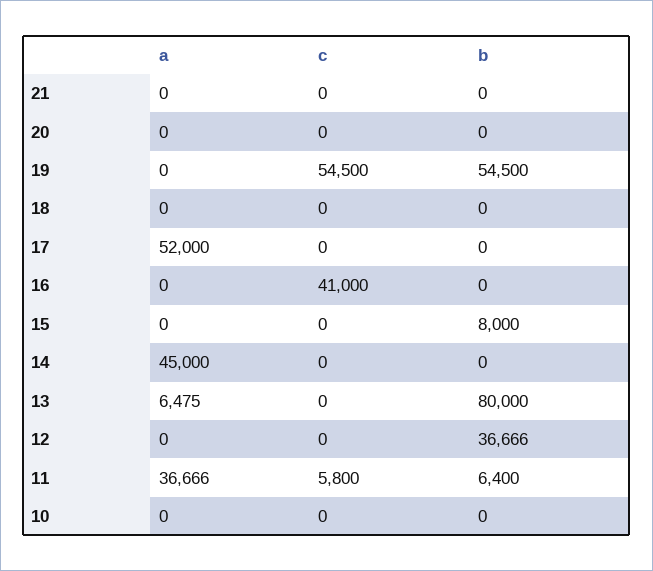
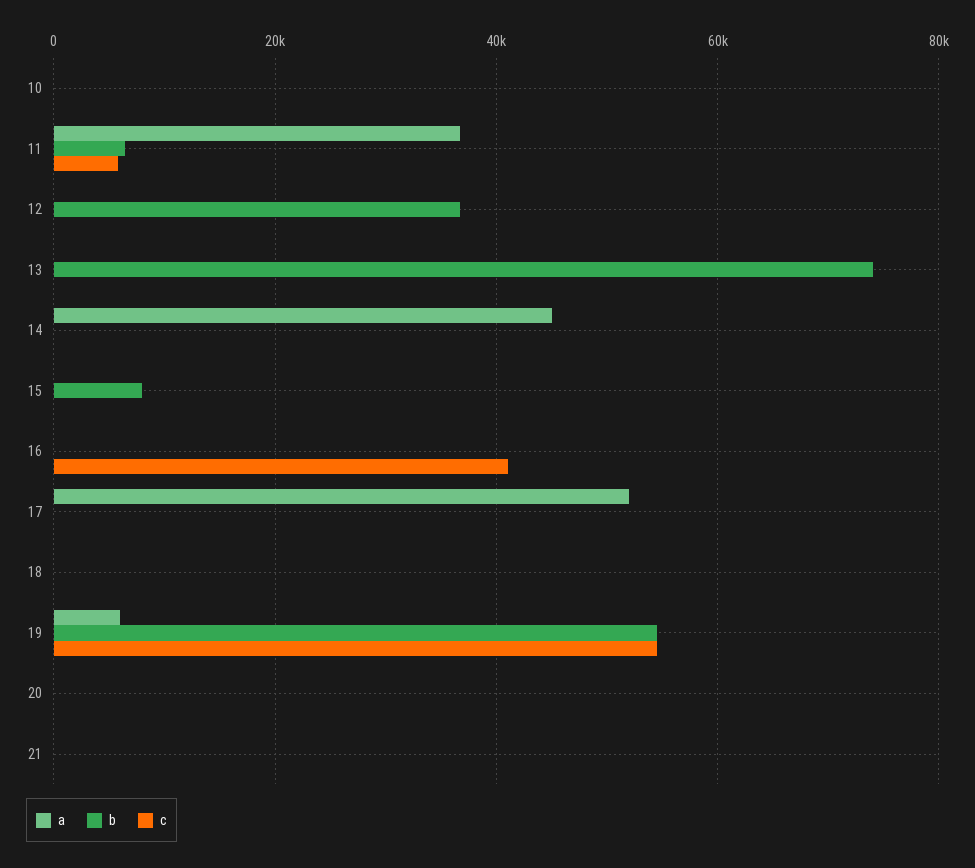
  {
    "a": {
      "21": 0,
      "20": 0,
-     "19": 0,
+     "19": 6000,
      "18": 0,
      "17": 52000,
      "16": 0,
      "15": 0,
      "14": 45000,
-     "13": 6475,
+     "13": 0,
      "12": 0,
      "11": 36666,
      "10": 0
    },
    "c": {
      "21": 0,
      "20": 0,
      "19": 54500,
      "18": 0,
      "17": 0,
      "16": 41000,
      "15": 0,
      "14": 0,
      "13": 0,
      "12": 0,
      "11": 5800,
      "10": 0
    },
    "b": {
      "21": 0,
      "20": 0,
      "19": 54500,
      "18": 0,
      "17": 0,
      "16": 0,
      "15": 8000,
      "14": 0,
-     "13": 80000,
+     "13": 74000,
      "12": 36666,
      "11": 6400,
      "10": 0
    }
  }

